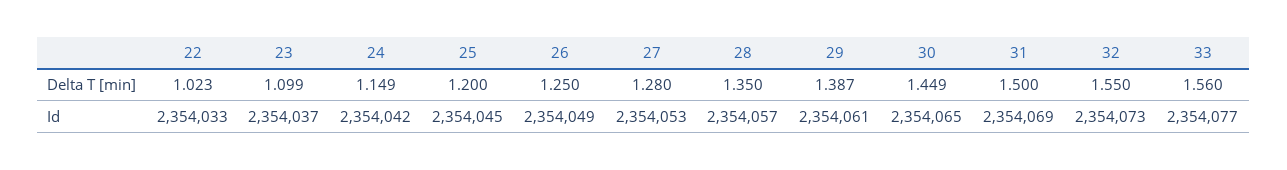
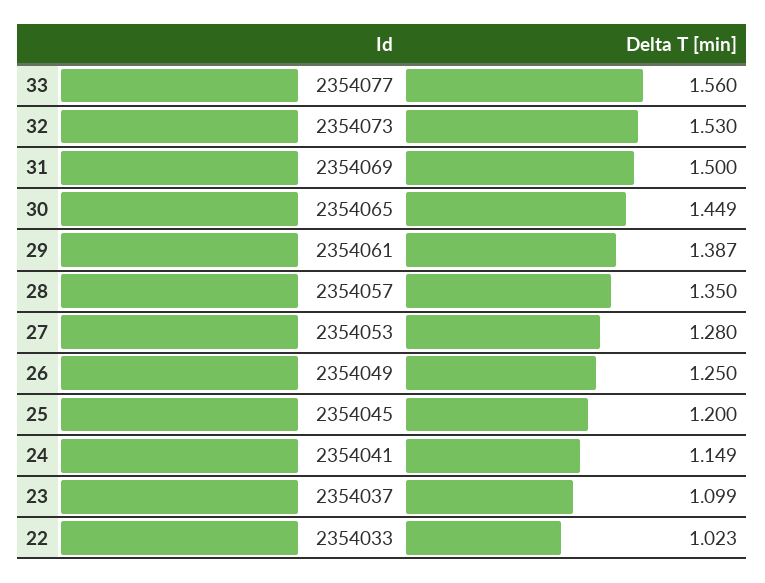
  {
    "22": {
      "Delta T [min]": 1.023,
      "Id": 2354033
    },
    "23": {
      "Delta T [min]": 1.099,
      "Id": 2354037
    },
    "24": {
      "Delta T [min]": 1.149,
-     "Id": 2354042
+     "Id": 2354041
    },
    "25": {
      "Delta T [min]": 1.2,
      "Id": 2354045
    },
    "26": {
      "Delta T [min]": 1.25,
      "Id": 2354049
    },
    "27": {
      "Delta T [min]": 1.28,
      "Id": 2354053
    },
    "28": {
      "Delta T [min]": 1.35,
      "Id": 2354057
    },
    "29": {
      "Delta T [min]": 1.387,
      "Id": 2354061
    },
    "30": {
      "Delta T [min]": 1.449,
      "Id": 2354065
    },
    "31": {
      "Delta T [min]": 1.5,
      "Id": 2354069
    },
    "32": {
-     "Delta T [min]": 1.55,
+     "Delta T [min]": 1.53,
      "Id": 2354073
    },
    "33": {
      "Delta T [min]": 1.56,
      "Id": 2354077
    }
  }

